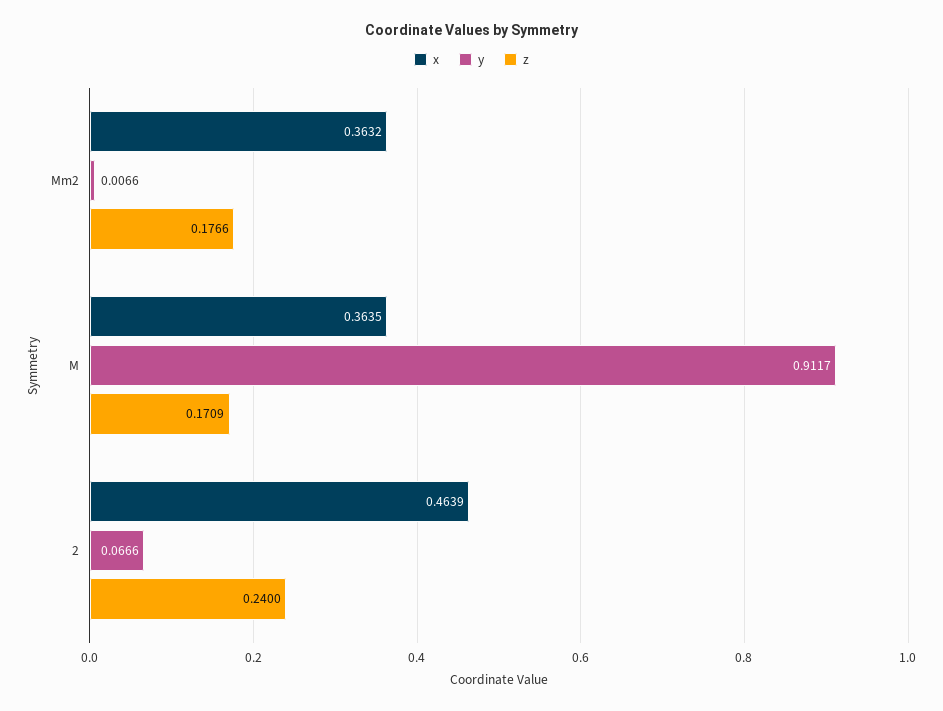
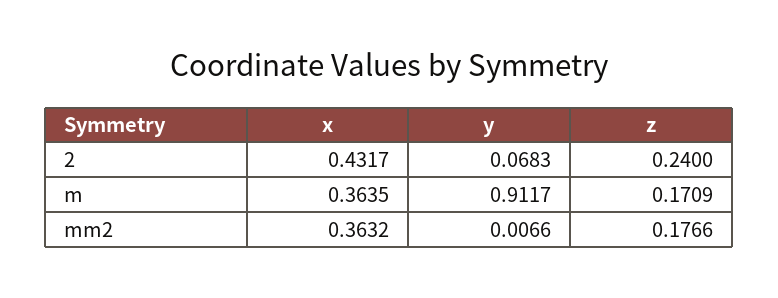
  {
    "x": {
      "Mm2": 0.3632,
      "M": 0.3635,
-     "2": 0.4639
+     "2": 0.4317
    },
    "y": {
      "Mm2": 0.0066,
      "M": 0.9117,
-     "2": 0.0666
+     "2": 0.0683
    },
    "z": {
      "Mm2": 0.1766,
      "M": 0.1709,
      "2": 0.24
    }
  }

